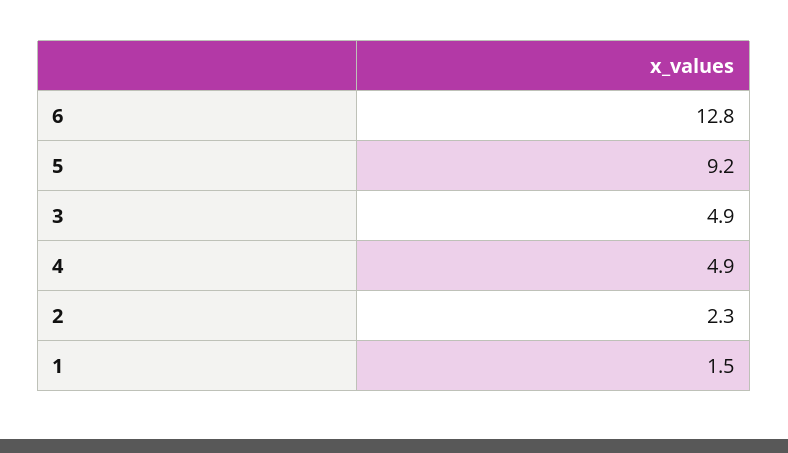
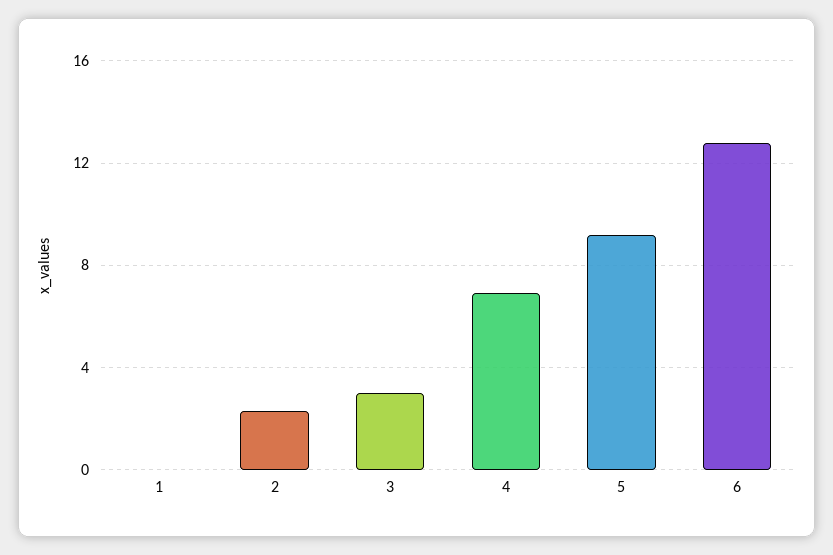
  {
    "6": 12.8,
    "5": 9.2,
-   "3": 4.9,
+   "3": 3,
-   "4": 4.9,
+   "4": 7,
    "2": 2.3,
-   "1": 1.5
+   "1": 0
  }

